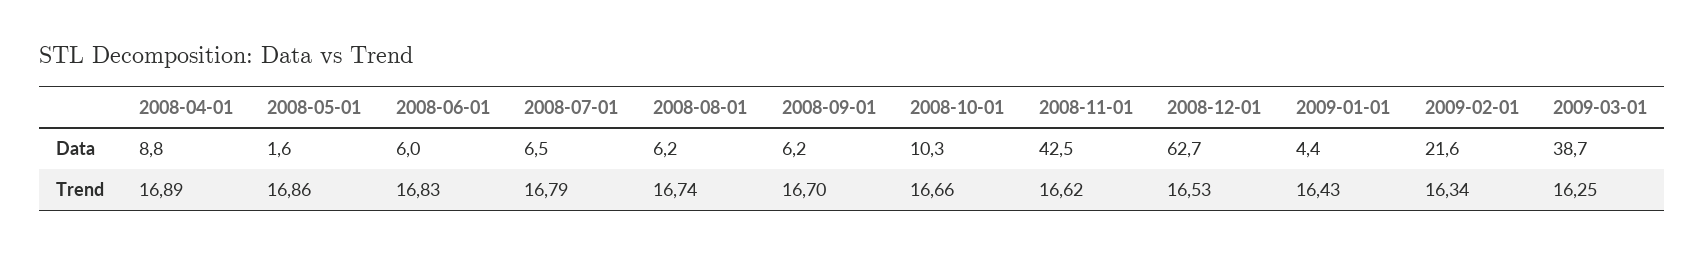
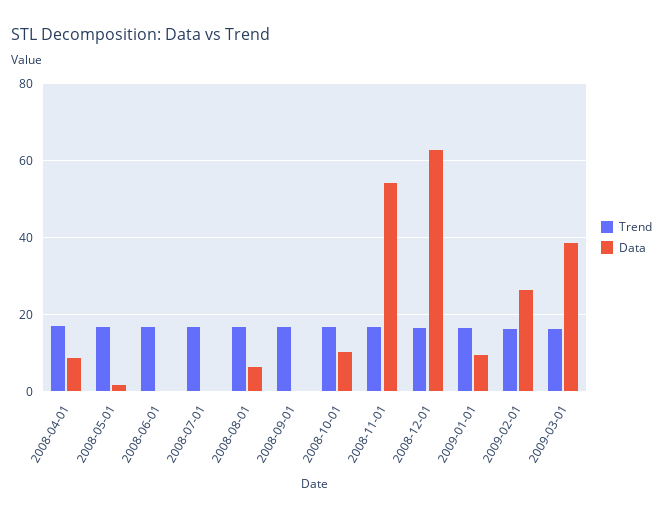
  {
    "Data": {
      "2008-04-01": 8.8,
      "2008-05-01": 1.6,
-     "2008-06-01": 6,
+     "2008-06-01": 0,
-     "2008-07-01": 6.5,
+     "2008-07-01": 0,
      "2008-08-01": 6.2,
-     "2008-09-01": 6.2,
+     "2008-09-01": 0,
      "2008-10-01": 10.3,
-     "2008-11-01": 42.5,
+     "2008-11-01": 54,
      "2008-12-01": 62.7,
-     "2009-01-01": 4.4,
+     "2009-01-01": 10,
-     "2009-02-01": 21.6,
+     "2009-02-01": 26,
      "2009-03-01": 38.7
    },
    "Trend": {
      "2008-04-01": 16.89,
      "2008-05-01": 16.86,
      "2008-06-01": 16.83,
      "2008-07-01": 16.79,
      "2008-08-01": 16.74,
      "2008-09-01": 16.7,
      "2008-10-01": 16.66,
      "2008-11-01": 16.62,
      "2008-12-01": 16.53,
      "2009-01-01": 16.43,
      "2009-02-01": 16.34,
      "2009-03-01": 16.25
    }
  }

